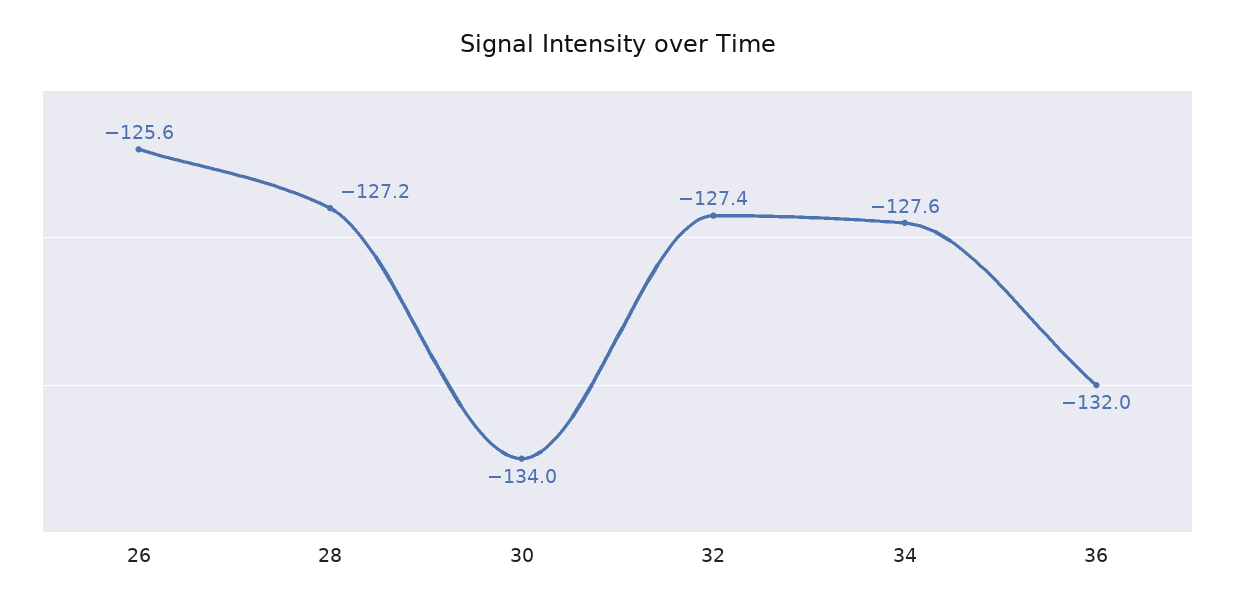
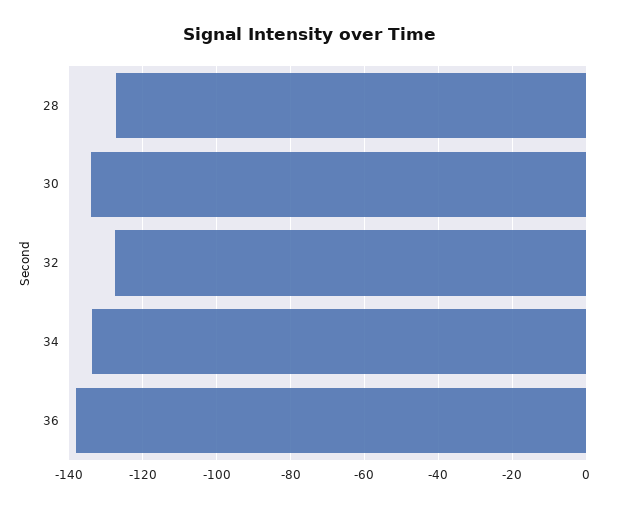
  {
-   "26": -125.6,
    "28": -127.2,
    "30": -134,
    "32": -127.4,
-   "34": -127.6,
+   "34": -134,
-   "36": -132
+   "36": -138
  }

